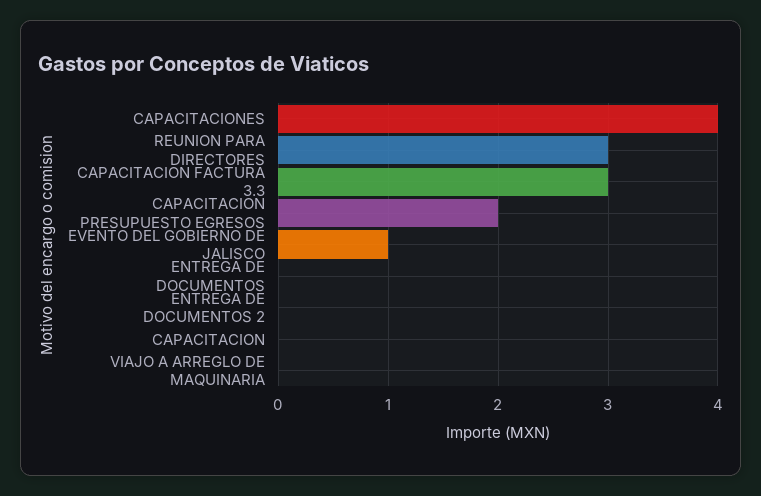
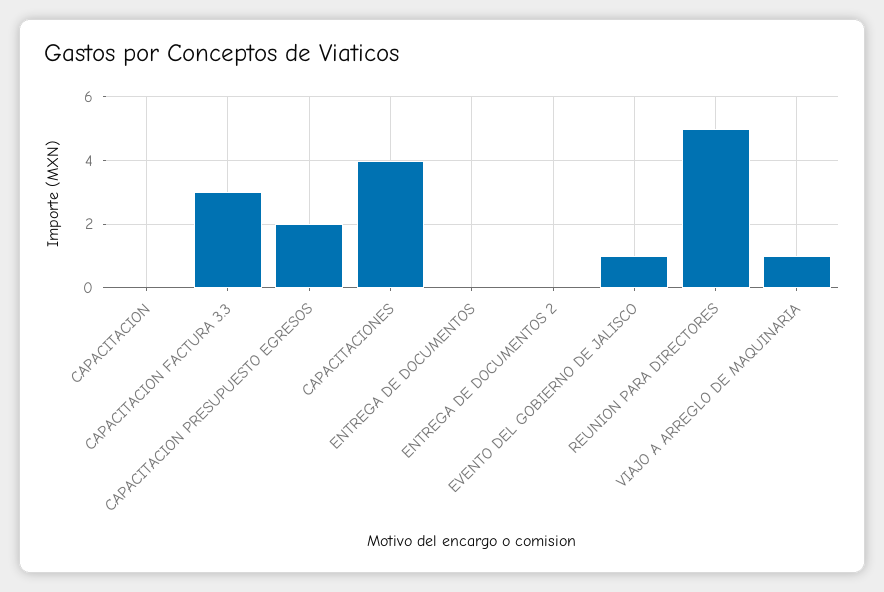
  {
    "CAPACITACIONES": 4,
-   "REUNION PARA DIRECTORES": 3,
+   "REUNION PARA DIRECTORES": 5,
    "CAPACITACION FACTURA 3.3": 3,
    "CAPACITACION PRESUPUESTO EGRESOS": 2,
    "EVENTO DEL GOBIERNO DE JALISCO": 1,
    "ENTREGA DE DOCUMENTOS": 0,
    "ENTREGA DE DOCUMENTOS 2": 0,
    "CAPACITACION": 0,
-   "VIAJO A ARREGLO DE MAQUINARIA": 0
+   "VIAJO A ARREGLO DE MAQUINARIA": 1
  }

